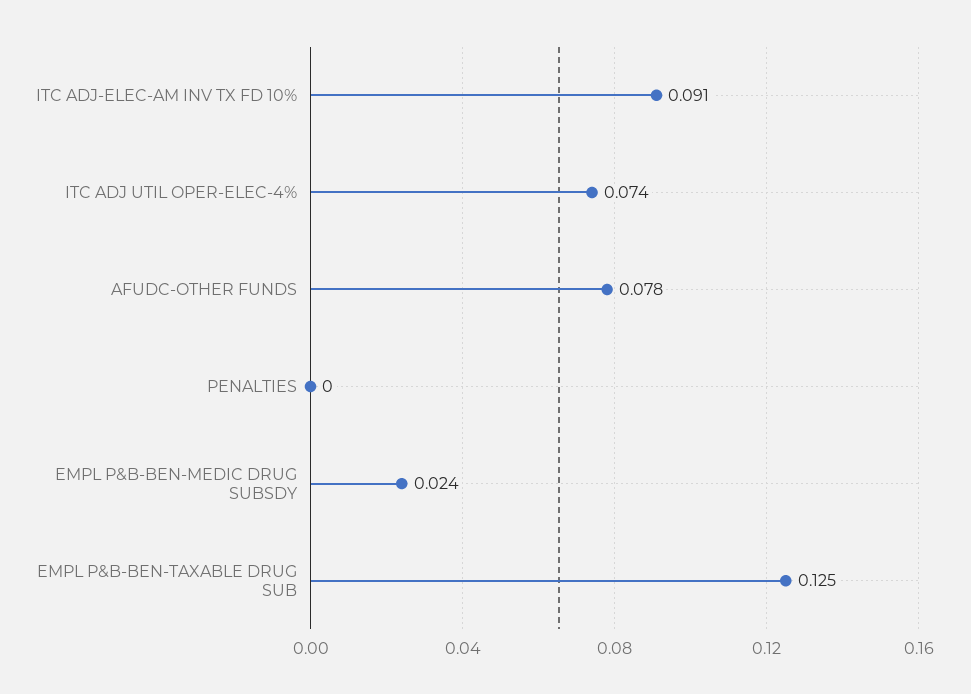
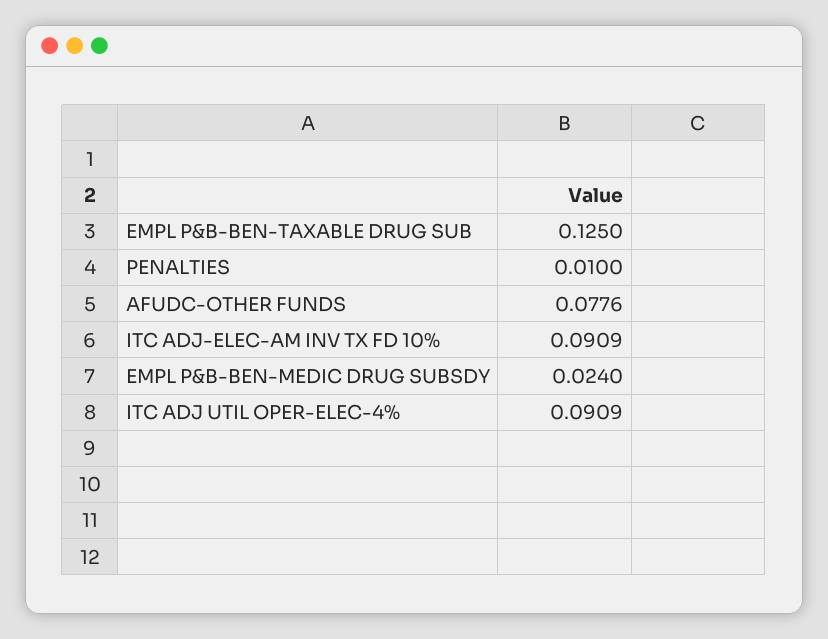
  {
    "ITC ADJ-ELEC-AM INV TX FD 10%": 0.0909,
-   "ITC ADJ UTIL OPER-ELEC-4%": 0.074,
+   "ITC ADJ UTIL OPER-ELEC-4%": 0.0909,
    "AFUDC-OTHER FUNDS": 0.0776,
-   "PENALTIES": 0,
+   "PENALTIES": 0.01,
    "EMPL P&B-BEN-MEDIC DRUG SUBSDY": 0.024,
    "EMPL P&B-BEN-TAXABLE DRUG SUB": 0.125
  }

